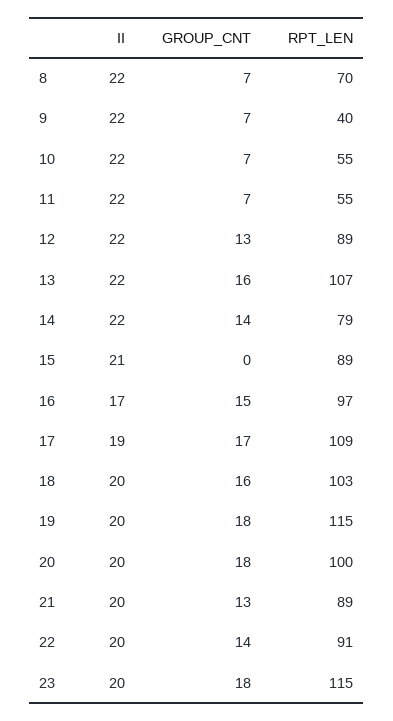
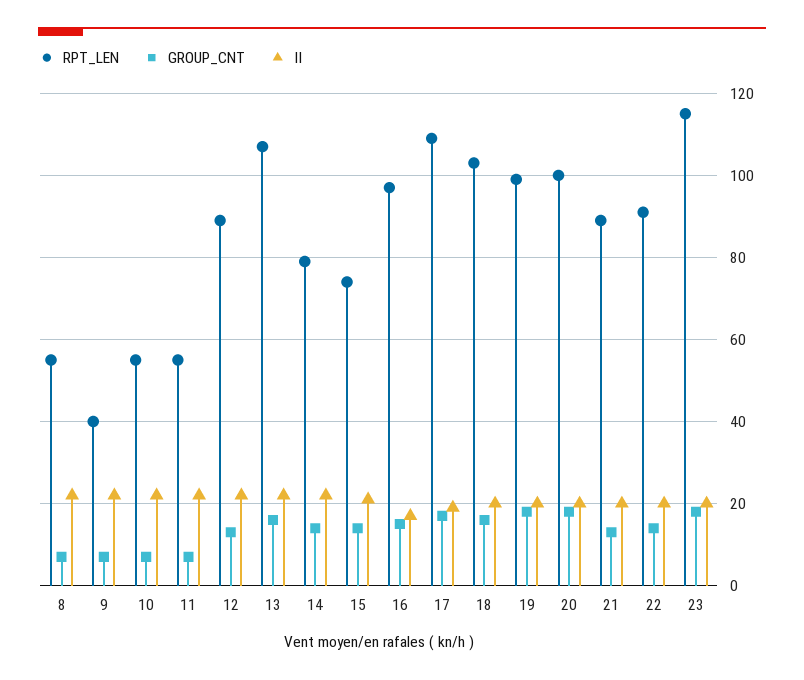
  {
    "II": {
      "8": 22,
      "9": 22,
      "10": 22,
      "11": 22,
      "12": 22,
      "13": 22,
      "14": 22,
      "15": 21,
      "16": 17,
      "17": 19,
      "18": 20,
      "19": 20,
      "20": 20,
      "21": 20,
      "22": 20,
      "23": 20
    },
    "GROUP_CNT": {
      "8": 7,
      "9": 7,
      "10": 7,
      "11": 7,
      "12": 13,
      "13": 16,
      "14": 14,
-     "15": 0,
+     "15": 15,
      "16": 15,
      "17": 17,
      "18": 16,
      "19": 18,
      "20": 18,
      "21": 13,
      "22": 14,
      "23": 18
    },
    "RPT_LEN": {
-     "8": 70,
+     "8": 55,
      "9": 40,
      "10": 55,
      "11": 55,
      "12": 89,
      "13": 107,
      "14": 79,
-     "15": 89,
+     "15": 75,
      "16": 97,
      "17": 109,
      "18": 103,
-     "19": 115,
+     "19": 100,
      "20": 100,
      "21": 89,
      "22": 91,
      "23": 115
    }
  }

